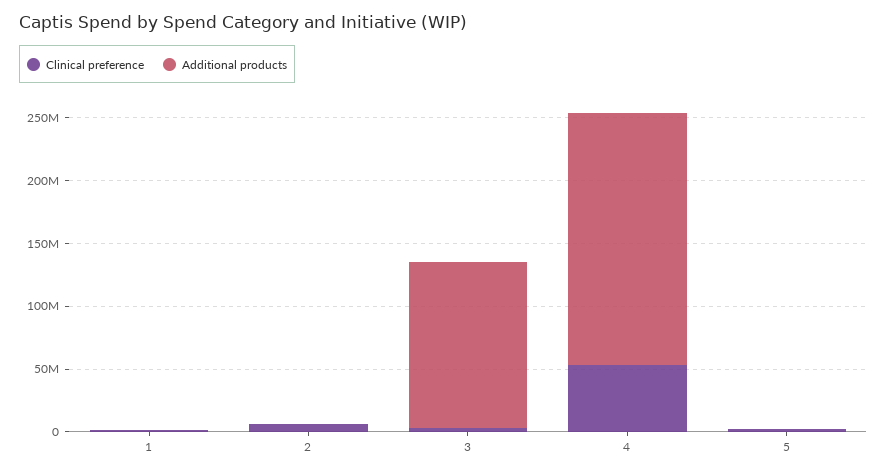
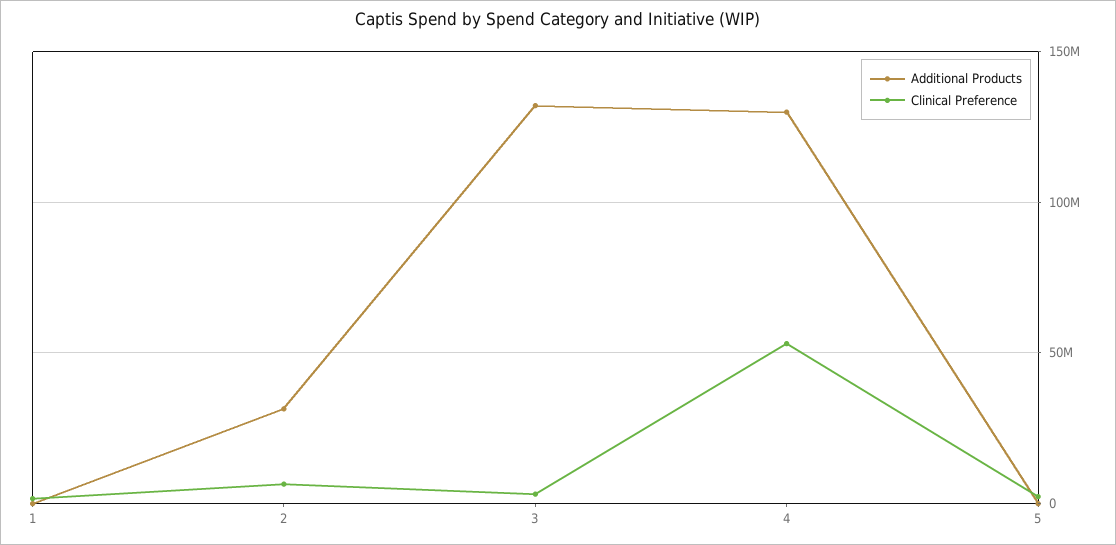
  {
    "Clinical preference": {
      "1": 0,
      "2": 5000000,
      "3": 5000000,
      "4": 55000000,
      "5": 0
    },
    "Additional products": {
      "1": 0,
-     "2": 0,
+     "2": 30000000,
      "3": 130000000,
-     "4": 200000000,
+     "4": 130000000,
      "5": 0
    }
  }

